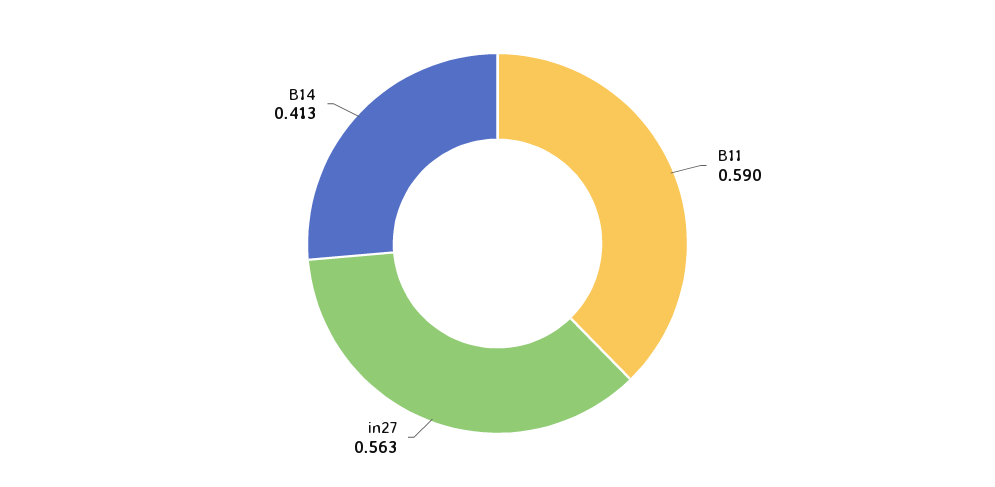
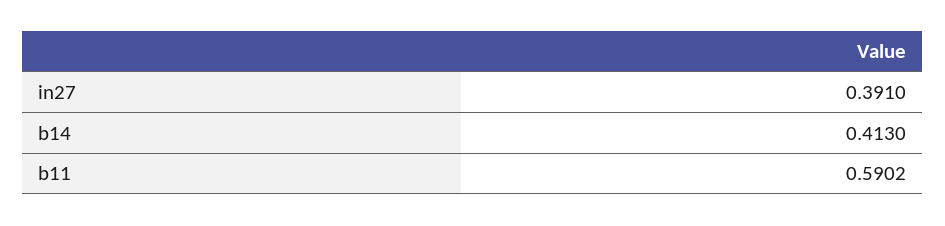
  {
    "B11": 0.5902,
-   "in27": 0.563,
+   "in27": 0.391,
    "B14": 0.413
  }

